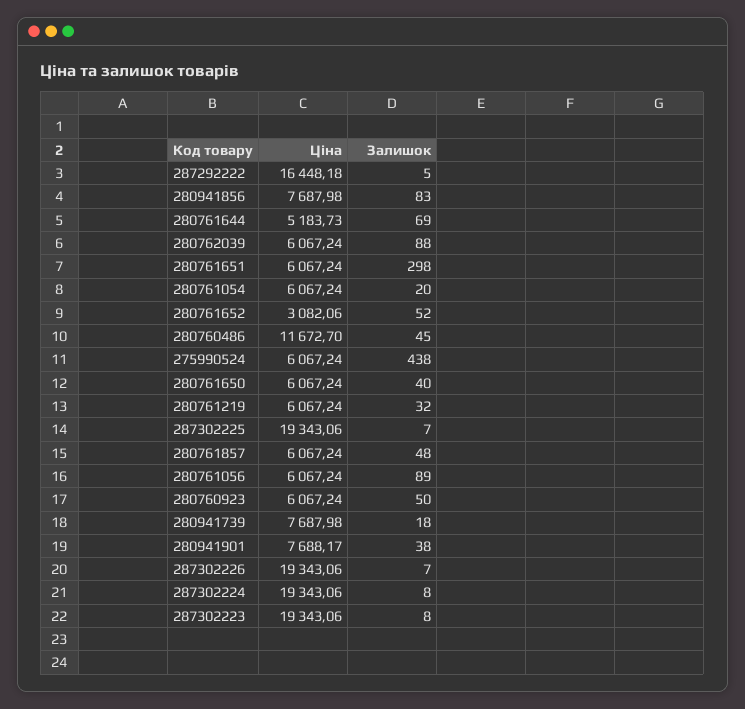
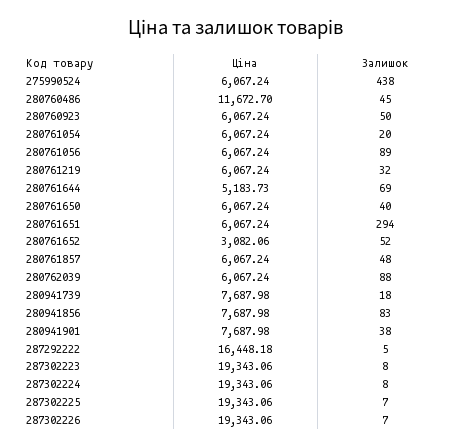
  {
    "Ціна": {
      "287292222": 16448.18,
      "280941856": 7687.98,
      "280761644": 5183.73,
      "280762039": 6067.24,
      "280761651": 6067.24,
      "280761054": 6067.24,
      "280761652": 3082.06,
      "280760486": 11672.7,
      "275990524": 6067.24,
      "280761650": 6067.24,
      "280761219": 6067.24,
      "287302225": 19343.06,
      "280761857": 6067.24,
      "280761056": 6067.24,
      "280760923": 6067.24,
      "280941739": 7687.98,
-     "280941901": 7688.17,
+     "280941901": 7687.98,
      "287302226": 19343.06,
      "287302224": 19343.06,
      "287302223": 19343.06
    },
    "Залишок": {
      "287292222": 5,
      "280941856": 83,
      "280761644": 69,
      "280762039": 88,
-     "280761651": 298,
+     "280761651": 294,
      "280761054": 20,
      "280761652": 52,
      "280760486": 45,
      "275990524": 438,
      "280761650": 40,
      "280761219": 32,
      "287302225": 7,
      "280761857": 48,
      "280761056": 89,
      "280760923": 50,
      "280941739": 18,
      "280941901": 38,
      "287302226": 7,
      "287302224": 8,
      "287302223": 8
    }
  }

